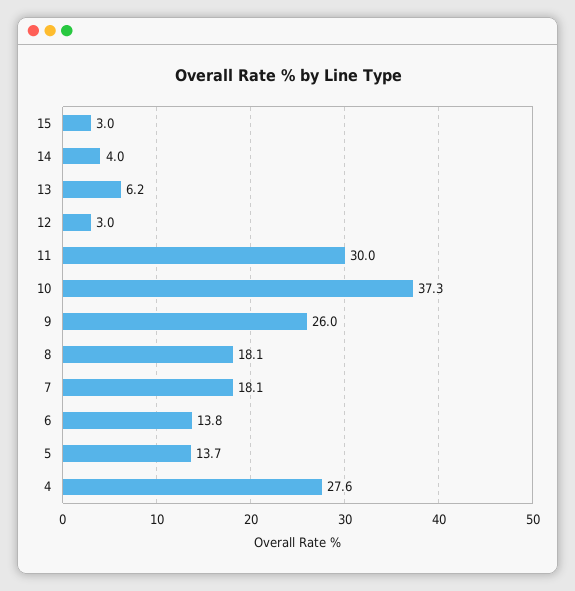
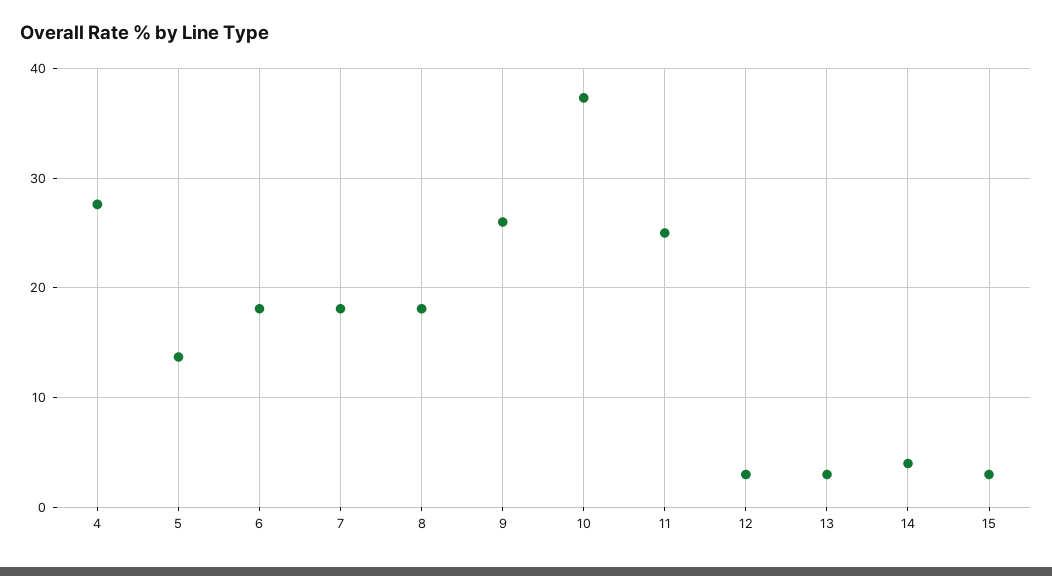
  {
    "15": 3,
    "14": 4,
-   "13": 6.2,
+   "13": 3,
    "12": 3,
-   "11": 30,
+   "11": 25,
    "10": 37.3,
    "9": 26,
    "8": 18.1,
    "7": 18.1,
-   "6": 13.8,
+   "6": 18,
    "5": 13.7,
    "4": 27.6
  }

